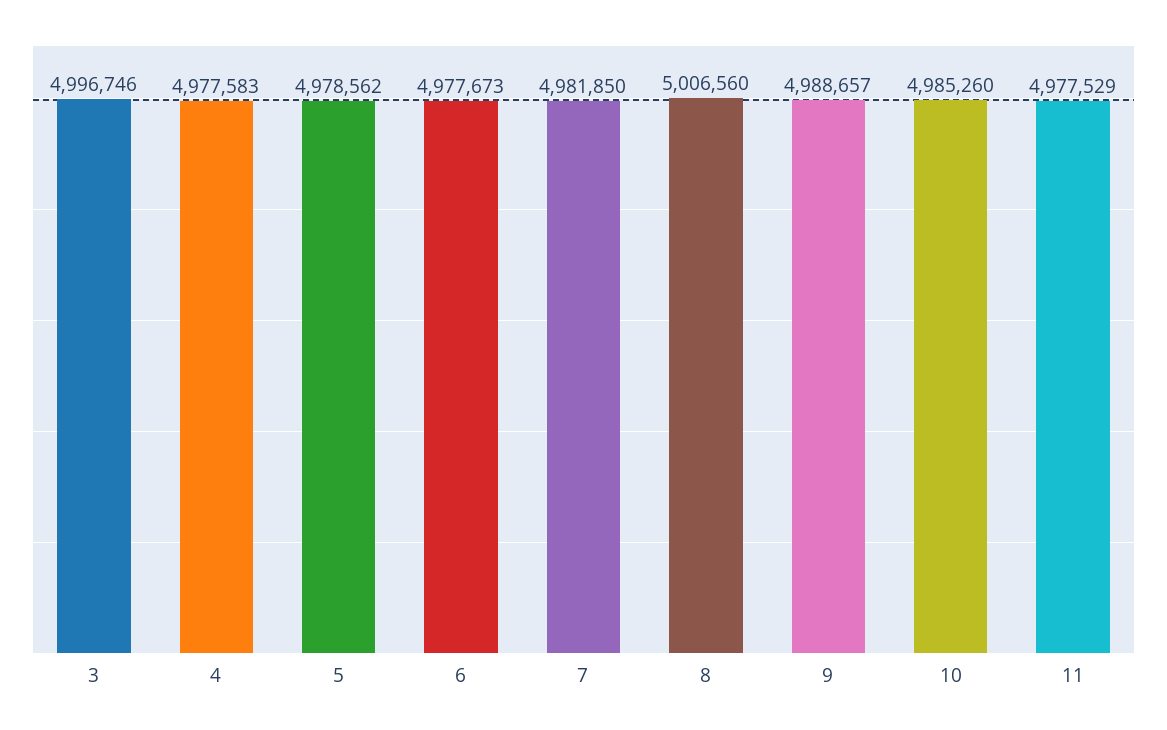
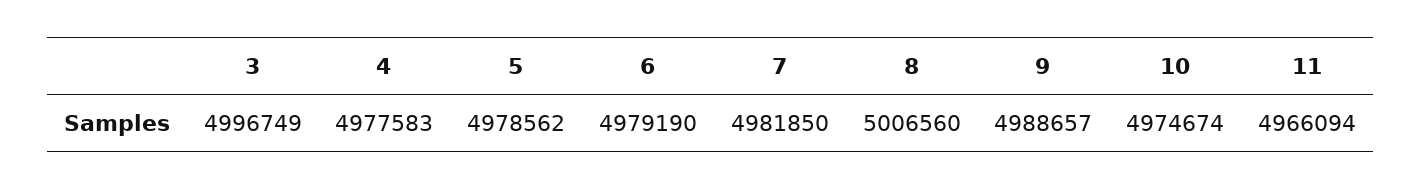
  {
-   "3": 4996746,
+   "3": 4996749,
    "4": 4977583,
    "5": 4978562,
-   "6": 4977673,
+   "6": 4979190,
    "7": 4981850,
    "8": 5006560,
    "9": 4988657,
-   "10": 4985260,
+   "10": 4974674,
-   "11": 4977529
+   "11": 4966094
  }

